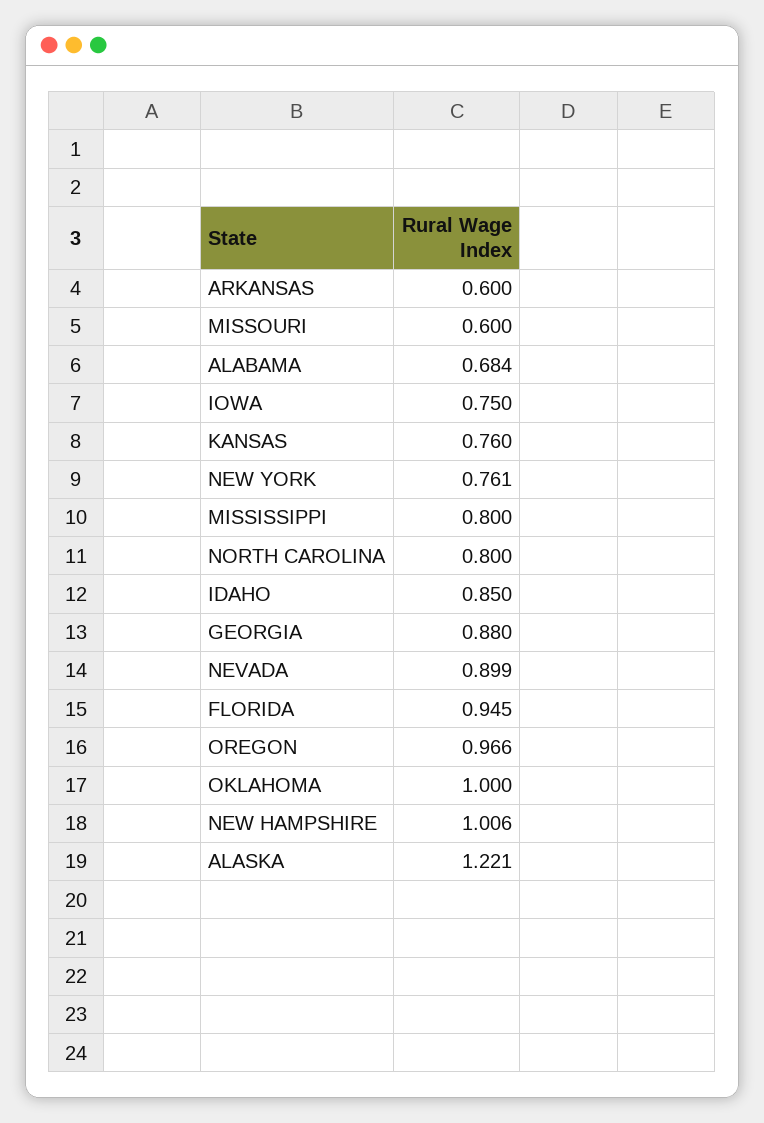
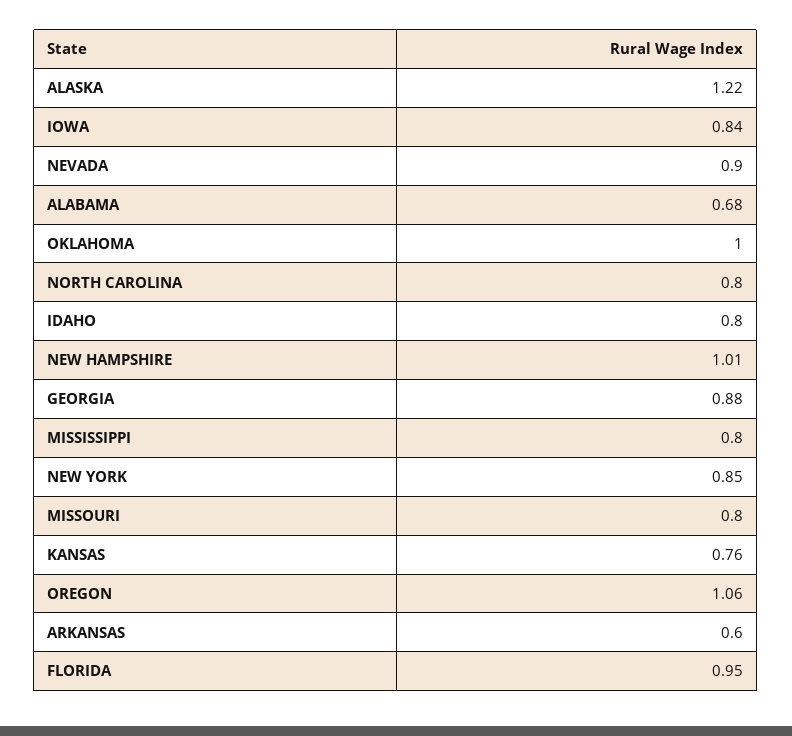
  {
    "ARKANSAS": 0.6,
-   "MISSOURI": 0.6,
+   "MISSOURI": 0.8,
    "ALABAMA": 0.684,
-   "IOWA": 0.75,
+   "IOWA": 0.84,
    "KANSAS": 0.76,
-   "NEW YORK": 0.761,
+   "NEW YORK": 0.85,
    "MISSISSIPPI": 0.8,
    "NORTH CAROLINA": 0.8,
-   "IDAHO": 0.85,
+   "IDAHO": 0.8,
    "GEORGIA": 0.88,
    "NEVADA": 0.899,
    "FLORIDA": 0.945,
-   "OREGON": 0.966,
+   "OREGON": 1.06,
    "OKLAHOMA": 1,
    "NEW HAMPSHIRE": 1.006,
    "ALASKA": 1.221
  }

